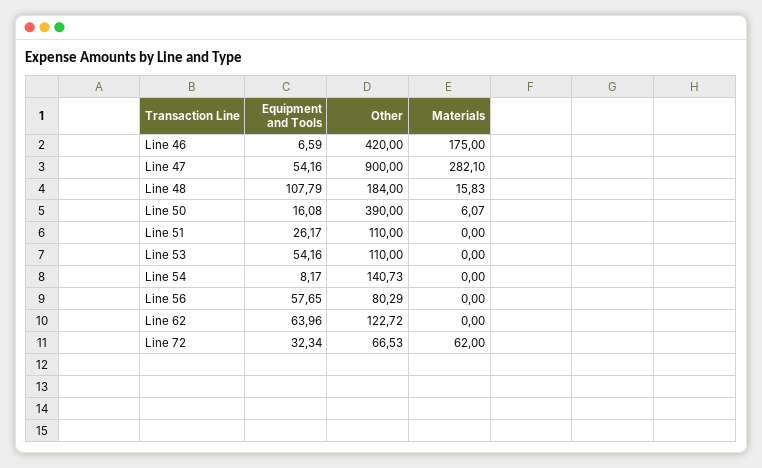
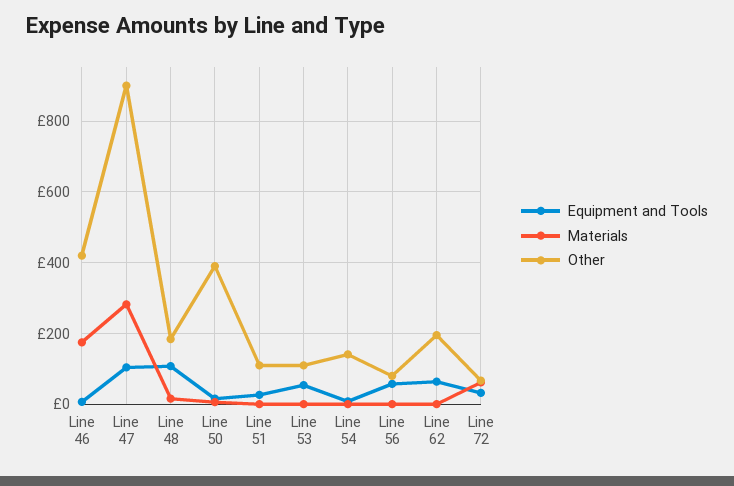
  {
    "Equipment and Tools": {
      "Line 46": 6.59,
-     "Line 47": 54.16,
+     "Line 47": 100,
      "Line 48": 107.79,
      "Line 50": 16.08,
      "Line 51": 26.17,
      "Line 53": 54.16,
      "Line 54": 8.17,
      "Line 56": 57.65,
      "Line 62": 63.96,
      "Line 72": 32.34
    },
    "Other": {
      "Line 46": 420,
      "Line 47": 900,
      "Line 48": 184,
      "Line 50": 390,
      "Line 51": 110,
      "Line 53": 110,
      "Line 54": 140.73,
      "Line 56": 80.29,
-     "Line 62": 122.72,
+     "Line 62": 200,
      "Line 72": 66.53
    },
    "Materials": {
      "Line 46": 175,
      "Line 47": 282.1,
      "Line 48": 15.83,
      "Line 50": 6.07,
      "Line 51": 0,
      "Line 53": 0,
      "Line 54": 0,
      "Line 56": 0,
      "Line 62": 0,
      "Line 72": 62
    }
  }

